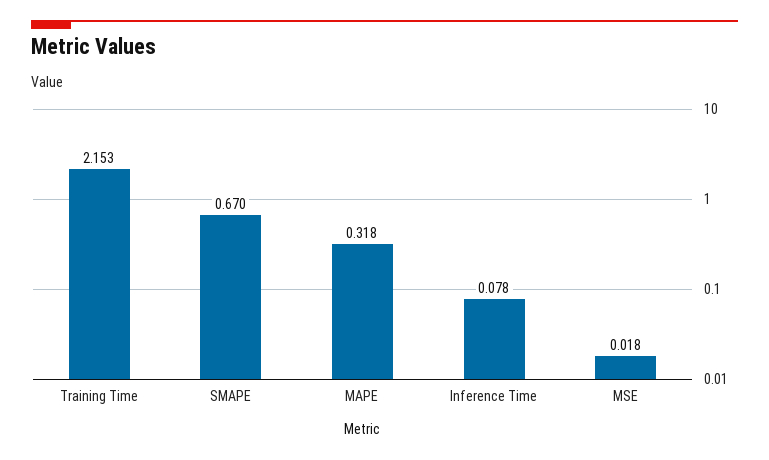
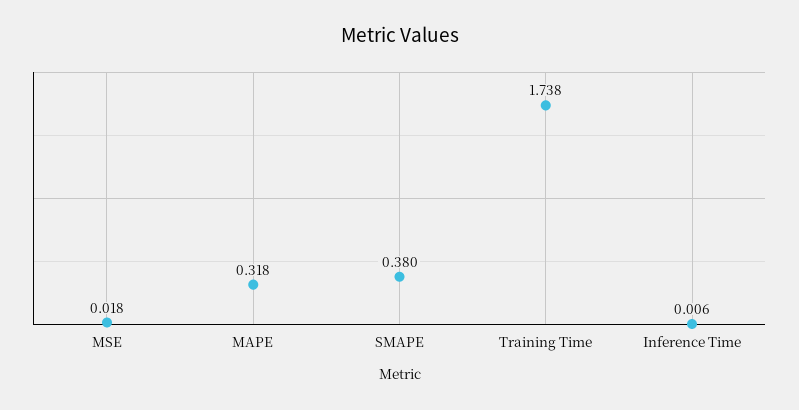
  {
-   "Training Time": 2.153,
+   "Training Time": 1.738,
-   "SMAPE": 0.67,
+   "SMAPE": 0.38,
    "MAPE": 0.318,
-   "Inference Time": 0.078,
+   "Inference Time": 0.006,
    "MSE": 0.018
  }

